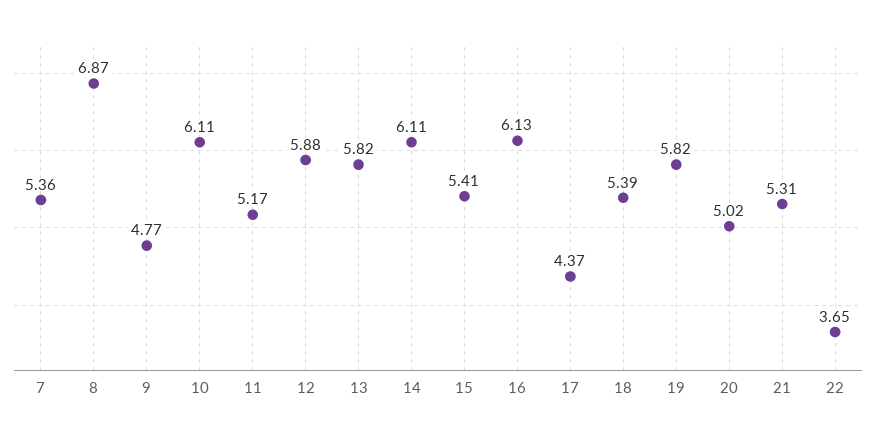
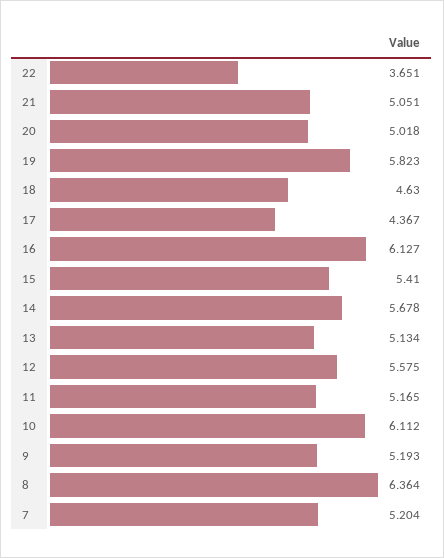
  {
-   "7": 5.36,
+   "7": 5.204,
-   "8": 6.87,
+   "8": 6.364,
-   "9": 4.77,
+   "9": 5.193,
    "10": 6.112,
    "11": 5.165,
-   "12": 5.88,
+   "12": 5.575,
-   "13": 5.82,
+   "13": 5.134,
-   "14": 6.11,
+   "14": 5.678,
    "15": 5.41,
    "16": 6.127,
    "17": 4.367,
-   "18": 5.39,
+   "18": 4.63,
    "19": 5.823,
    "20": 5.018,
-   "21": 5.31,
+   "21": 5.051,
    "22": 3.651
  }

